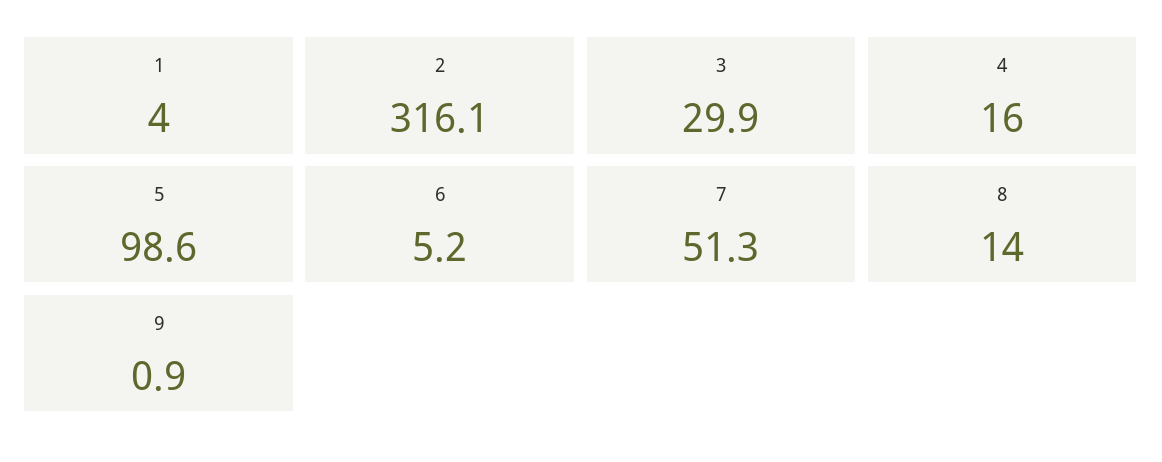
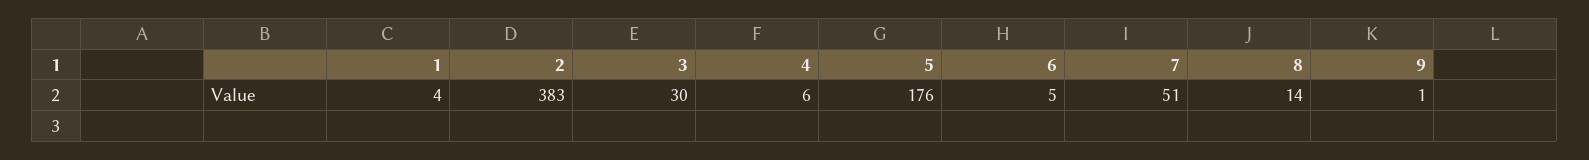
  {
    "1": 4,
-   "2": 316.1,
+   "2": 383,
    "3": 29.9,
-   "4": 16,
+   "4": 6,
-   "5": 98.6,
+   "5": 176,
    "6": 5.2,
    "7": 51.3,
    "8": 14,
    "9": 0.9
  }

